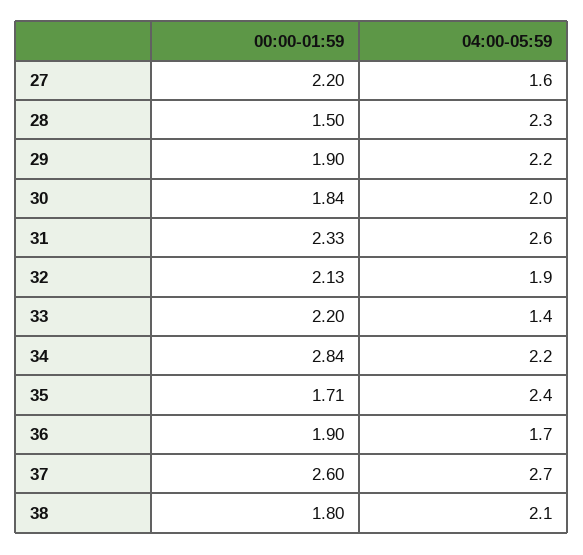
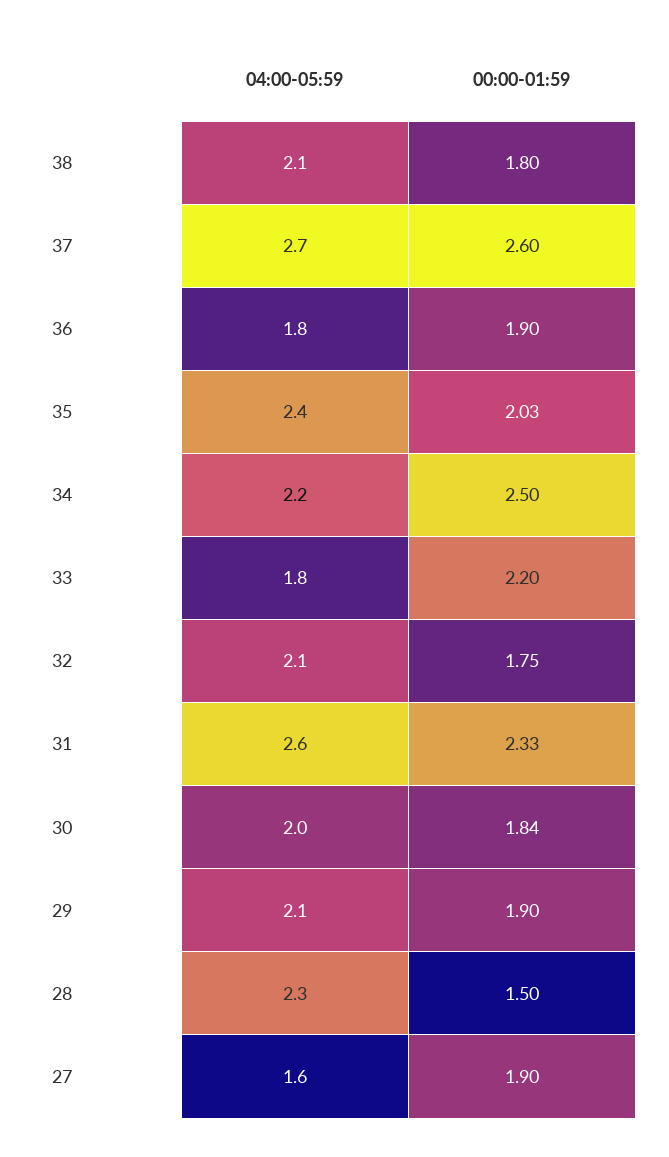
  {
    "00:00-01:59": {
-     "27": 2.2,
+     "27": 1.9,
      "28": 1.5,
      "29": 1.9,
      "30": 1.84,
      "31": 2.33,
-     "32": 2.13,
+     "32": 1.75,
      "33": 2.2,
-     "34": 2.84,
+     "34": 2.5,
-     "35": 1.71,
+     "35": 2.03,
      "36": 1.9,
      "37": 2.6,
      "38": 1.8
    },
    "04:00-05:59": {
      "27": 1.6,
      "28": 2.3,
-     "29": 2.2,
+     "29": 2.1,
      "30": 2,
      "31": 2.6,
-     "32": 1.9,
+     "32": 2.1,
-     "33": 1.4,
+     "33": 1.8,
      "34": 2.2,
      "35": 2.4,
-     "36": 1.7,
+     "36": 1.8,
      "37": 2.7,
      "38": 2.1
    }
  }

